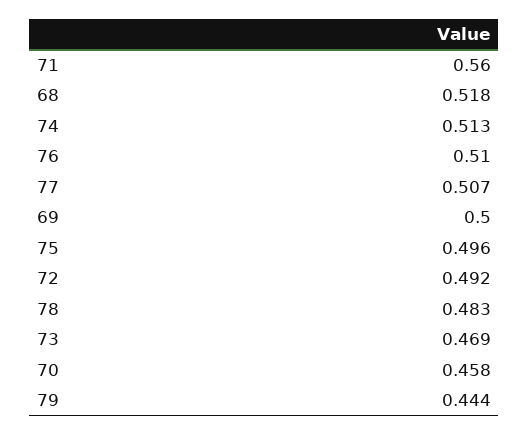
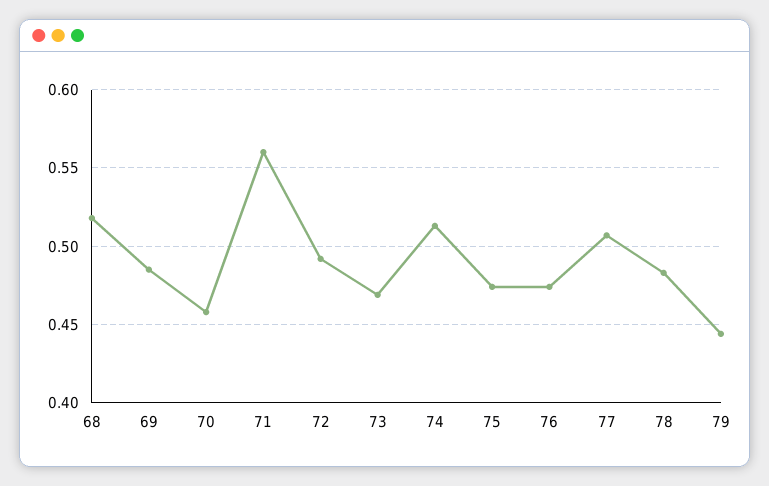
  {
    "71": 0.56,
    "68": 0.518,
    "74": 0.513,
-   "76": 0.51,
+   "76": 0.475,
    "77": 0.507,
-   "69": 0.5,
+   "69": 0.485,
-   "75": 0.496,
+   "75": 0.475,
    "72": 0.492,
    "78": 0.483,
    "73": 0.469,
    "70": 0.458,
    "79": 0.444
  }

